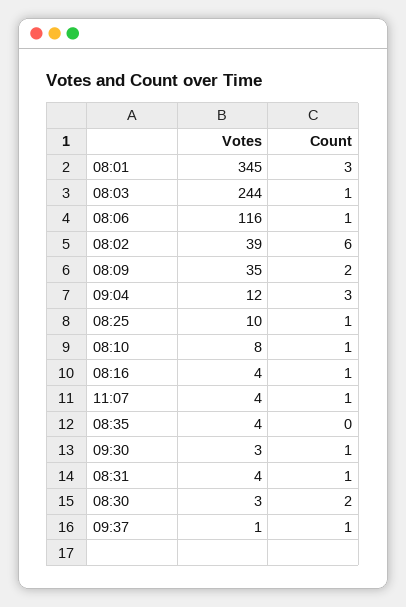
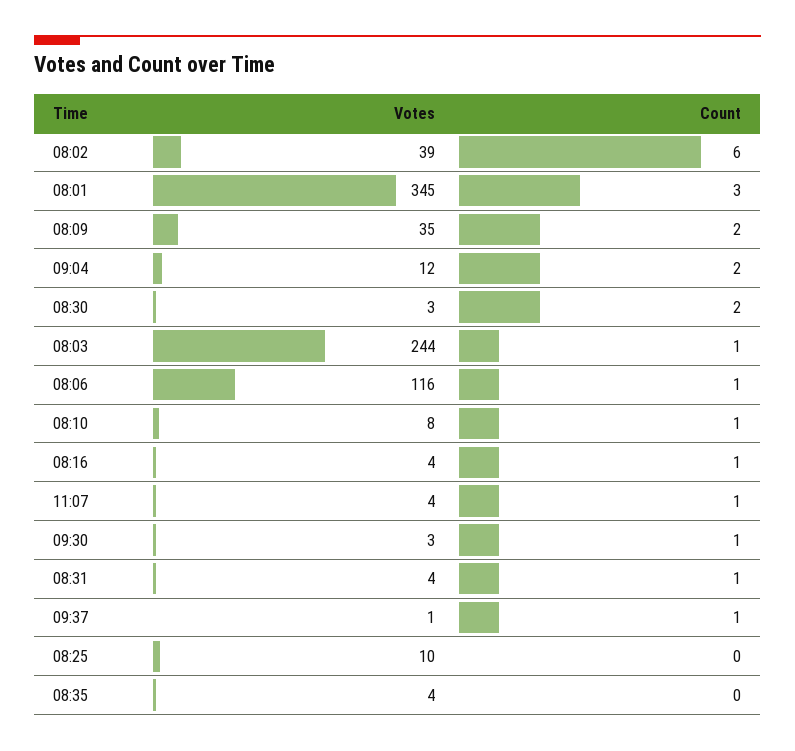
  {
    "Votes": {
      "08:01": 345,
      "08:03": 244,
      "08:06": 116,
      "08:02": 39,
      "08:09": 35,
      "09:04": 12,
      "08:25": 10,
      "08:10": 8,
      "08:16": 4,
      "11:07": 4,
      "08:35": 4,
      "09:30": 3,
      "08:31": 4,
      "08:30": 3,
      "09:37": 1
    },
    "Count": {
      "08:01": 3,
      "08:03": 1,
      "08:06": 1,
      "08:02": 6,
      "08:09": 2,
-     "09:04": 3,
+     "09:04": 2,
-     "08:25": 1,
+     "08:25": 0,
      "08:10": 1,
      "08:16": 1,
      "11:07": 1,
      "08:35": 0,
      "09:30": 1,
      "08:31": 1,
      "08:30": 2,
      "09:37": 1
    }
  }

